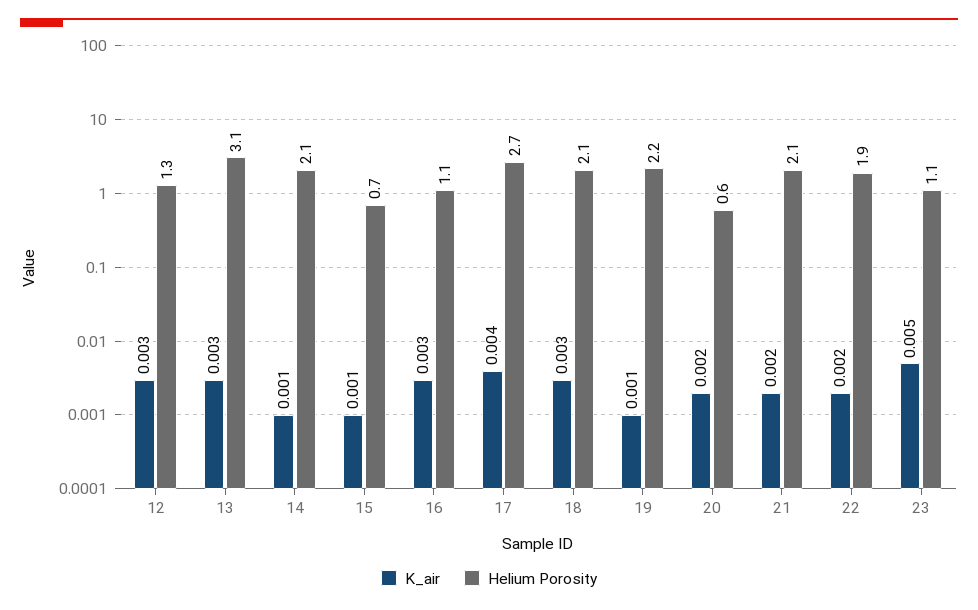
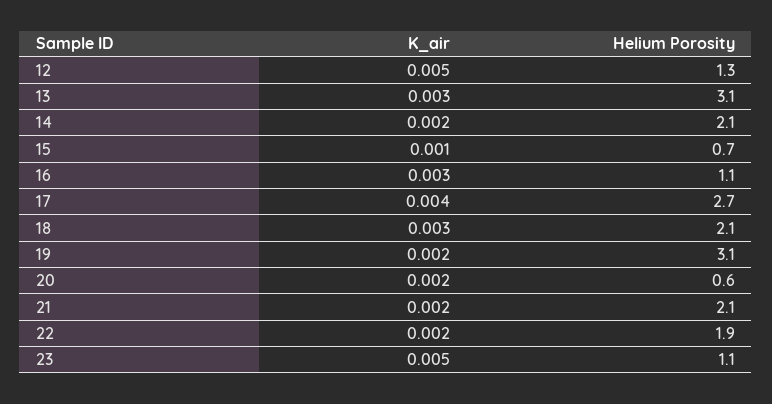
  {
    "K_air": {
-     "12": 0.003,
+     "12": 0.005,
      "13": 0.003,
-     "14": 0.001,
+     "14": 0.002,
      "15": 0.001,
      "16": 0.003,
      "17": 0.004,
      "18": 0.003,
-     "19": 0.001,
+     "19": 0.002,
      "20": 0.002,
      "21": 0.002,
      "22": 0.002,
      "23": 0.005
    },
    "Helium Porosity": {
      "12": 1.3,
      "13": 3.1,
      "14": 2.1,
      "15": 0.7,
      "16": 1.1,
      "17": 2.7,
      "18": 2.1,
-     "19": 2.2,
+     "19": 3.1,
      "20": 0.6,
      "21": 2.1,
      "22": 1.9,
      "23": 1.1
    }
  }

